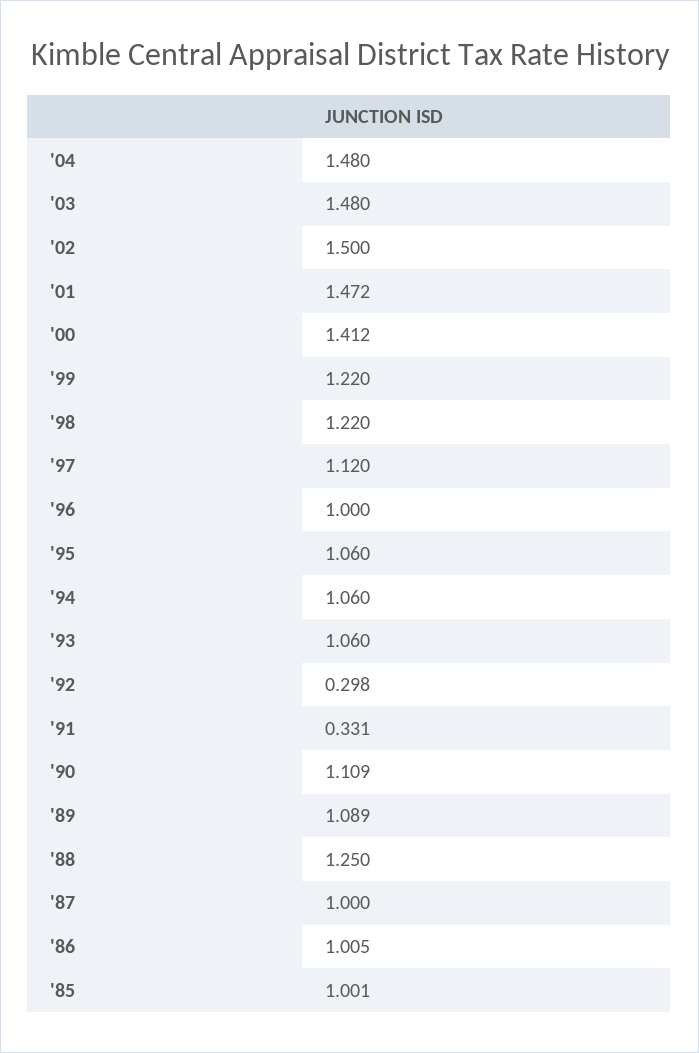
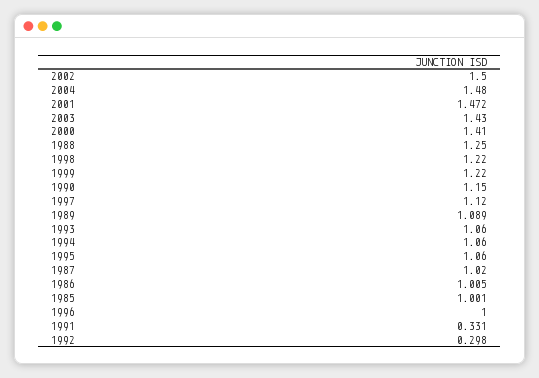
  {
    "'04": 1.48,
-   "'03": 1.48,
+   "'03": 1.43,
    "'02": 1.5,
    "'01": 1.472,
-   "'00": 1.412,
+   "'00": 1.41,
    "'99": 1.22,
    "'98": 1.22,
    "'97": 1.12,
    "'96": 1,
    "'95": 1.06,
    "'94": 1.06,
    "'93": 1.06,
    "'92": 0.298,
    "'91": 0.331,
-   "'90": 1.109,
+   "'90": 1.15,
    "'89": 1.089,
    "'88": 1.25,
-   "'87": 1,
+   "'87": 1.02,
    "'86": 1.005,
    "'85": 1.001
  }

